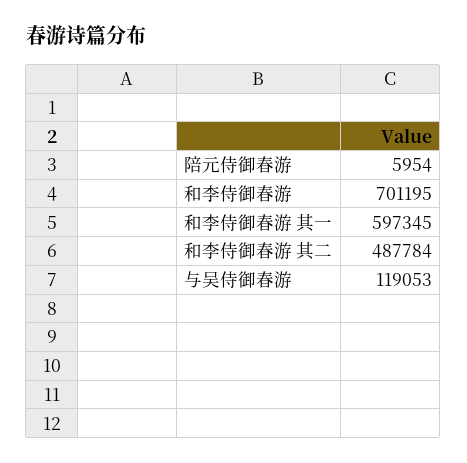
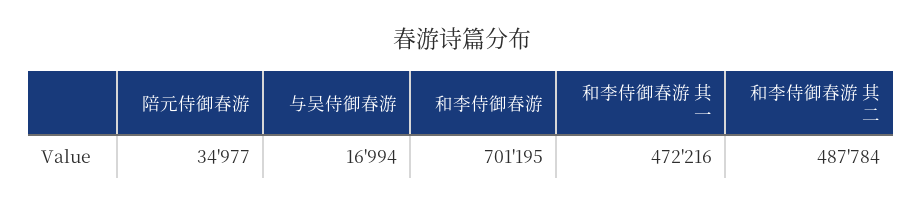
  {
-   "陪元侍御春游": 5954,
+   "陪元侍御春游": 34977,
    "和李侍御春游": 701195,
-   "和李侍御春游 其一": 597345,
+   "和李侍御春游 其一": 472216,
    "和李侍御春游 其二": 487784,
-   "与吴侍御春游": 119053
+   "与吴侍御春游": 16994
  }

